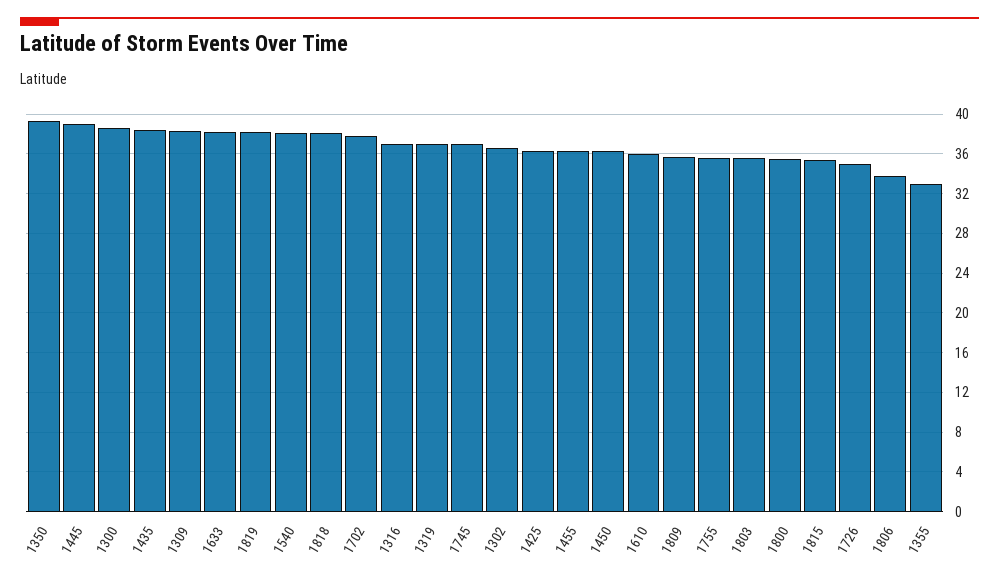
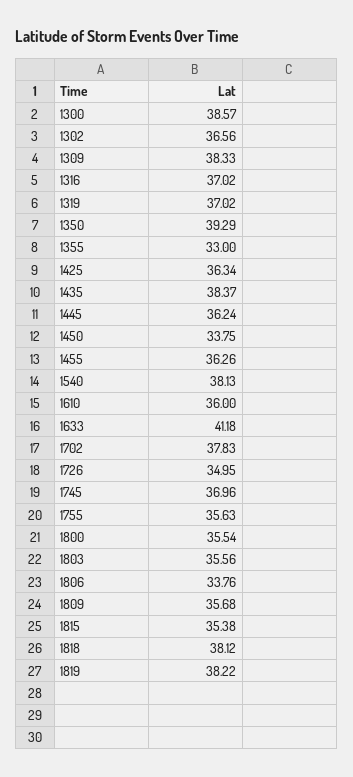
  {
    "1350": 39.29,
-   "1445": 39,
+   "1445": 36.24,
    "1300": 38.57,
    "1435": 38.37,
    "1309": 38.33,
-   "1633": 38,
+   "1633": 41.18,
    "1819": 38.22,
    "1540": 38.13,
    "1818": 38.12,
    "1702": 37.83,
    "1316": 37.02,
    "1319": 37.02,
    "1745": 36.96,
    "1302": 36.56,
    "1425": 36.34,
    "1455": 36.26,
-   "1450": 36,
+   "1450": 33.75,
    "1610": 36,
    "1809": 35.68,
    "1755": 35.63,
    "1803": 35.56,
    "1800": 35.54,
    "1815": 35.38,
    "1726": 34.95,
    "1806": 33.76,
    "1355": 33
  }

